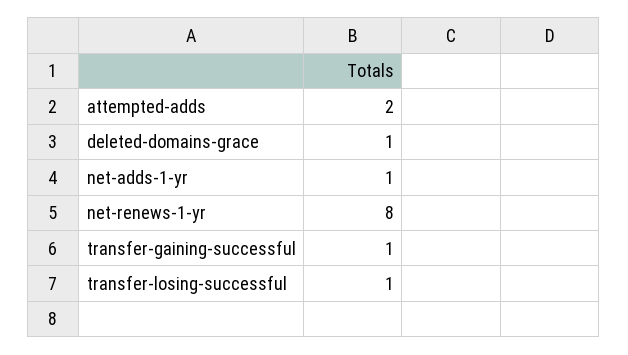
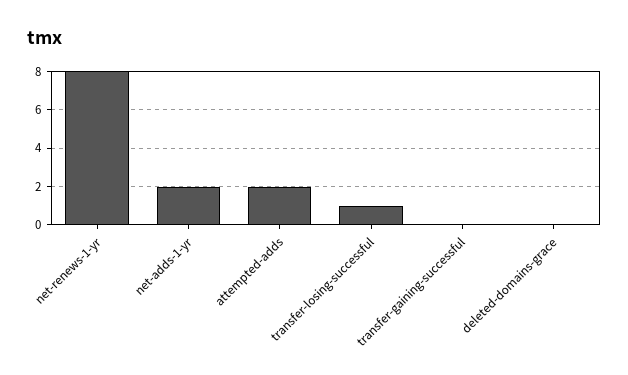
  {
    "attempted-adds": 2,
-   "deleted-domains-grace": 1,
+   "deleted-domains-grace": 0,
-   "net-adds-1-yr": 1,
+   "net-adds-1-yr": 2,
    "net-renews-1-yr": 8,
-   "transfer-gaining-successful": 1,
+   "transfer-gaining-successful": 0,
    "transfer-losing-successful": 1
  }

